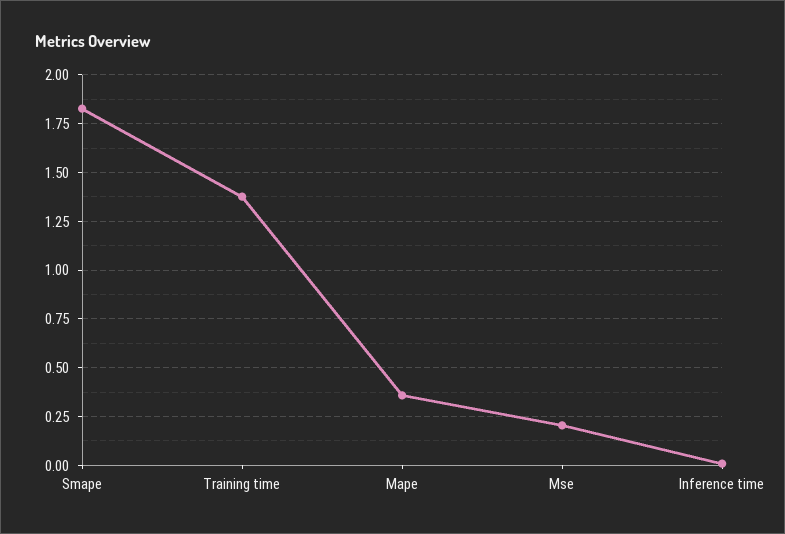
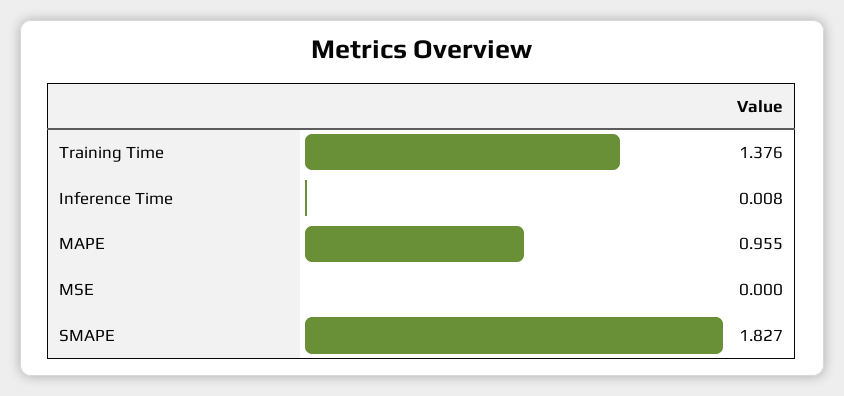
  {
    "Smape": 1.827,
    "Training time": 1.376,
-   "Mape": 0.35,
+   "Mape": 0.955,
-   "Mse": 0.2,
+   "Mse": 0,
    "Inference time": 0.008
  }

